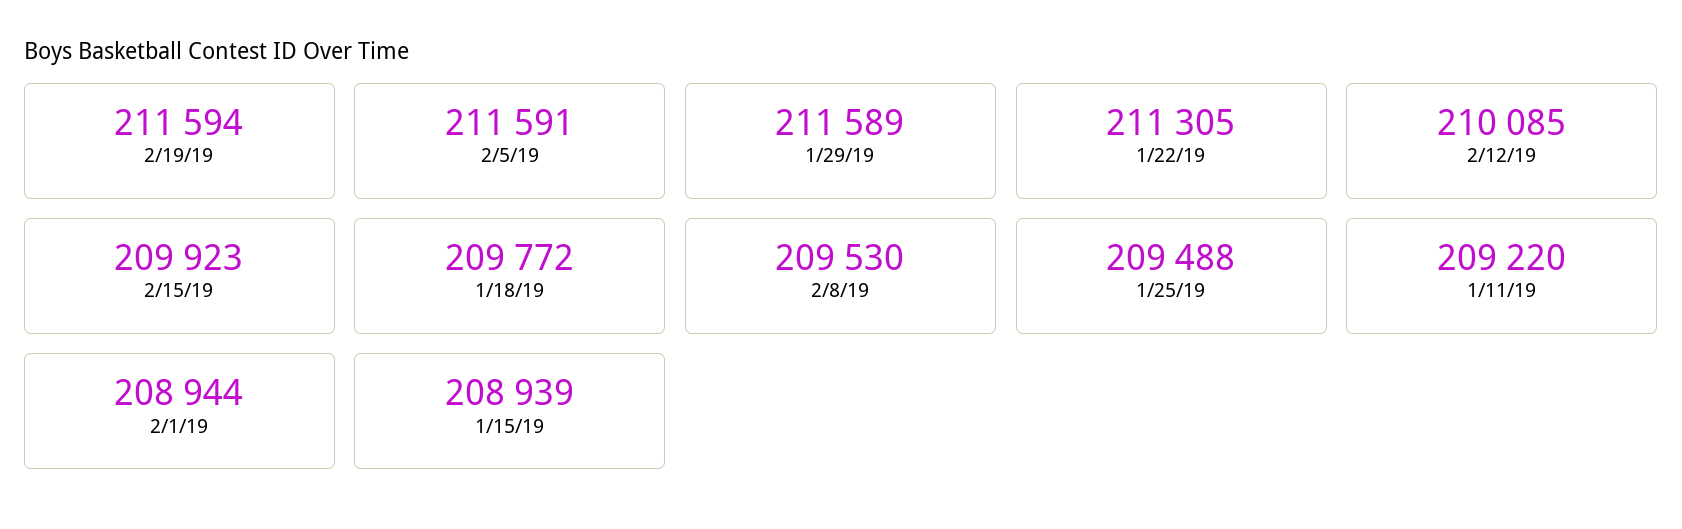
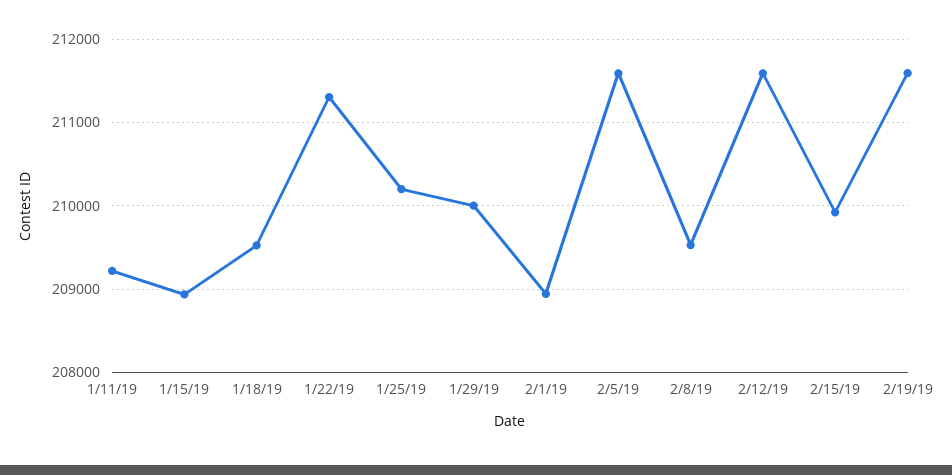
  {
    "2/19/19": 211594,
    "2/5/19": 211591,
-   "1/29/19": 211589,
+   "1/29/19": 210000,
    "1/22/19": 211305,
-   "2/12/19": 210085,
+   "2/12/19": 211600,
    "2/15/19": 209923,
-   "1/18/19": 209772,
+   "1/18/19": 209500,
    "2/8/19": 209530,
-   "1/25/19": 209488,
+   "1/25/19": 210200,
    "1/11/19": 209220,
    "2/1/19": 208944,
    "1/15/19": 208939
  }

